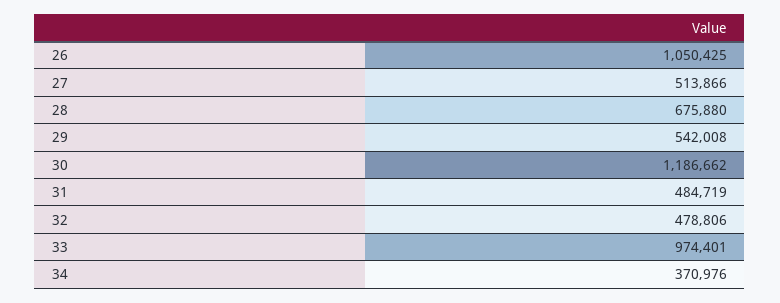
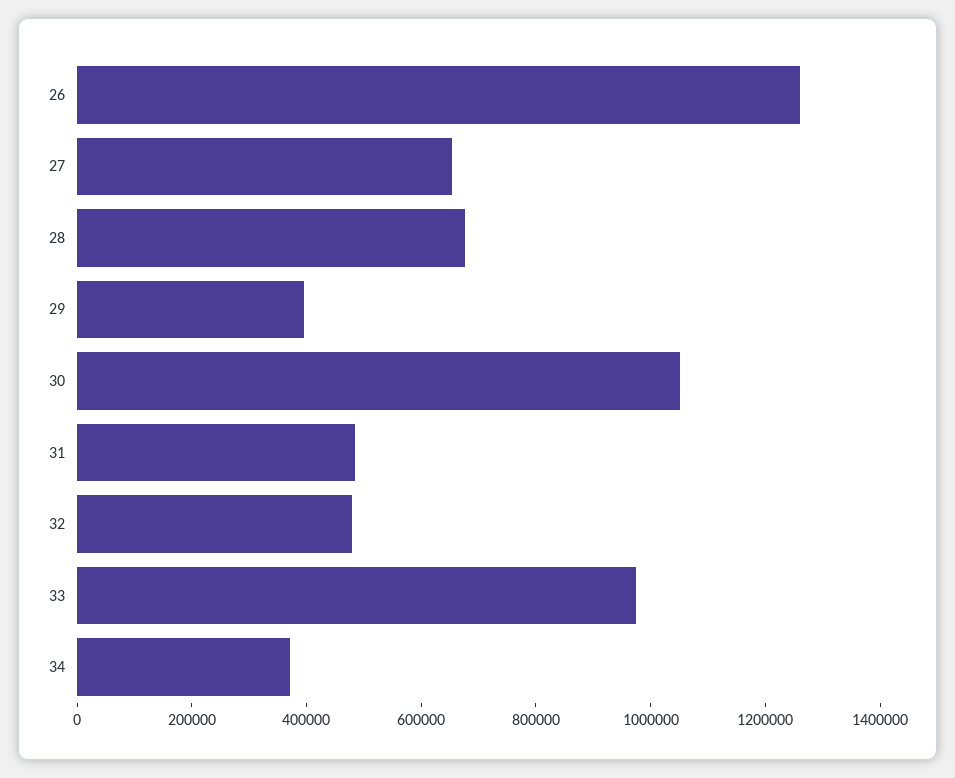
  {
-   "26": 1050425,
+   "26": 1250000,
-   "27": 513866,
+   "27": 650000,
    "28": 675880,
-   "29": 542008,
+   "29": 400000,
-   "30": 1186662,
+   "30": 1050000,
    "31": 484719,
    "32": 478806,
    "33": 974401,
    "34": 370976
  }

